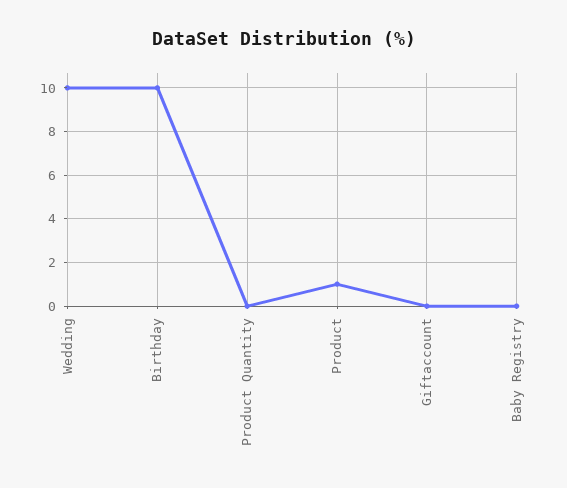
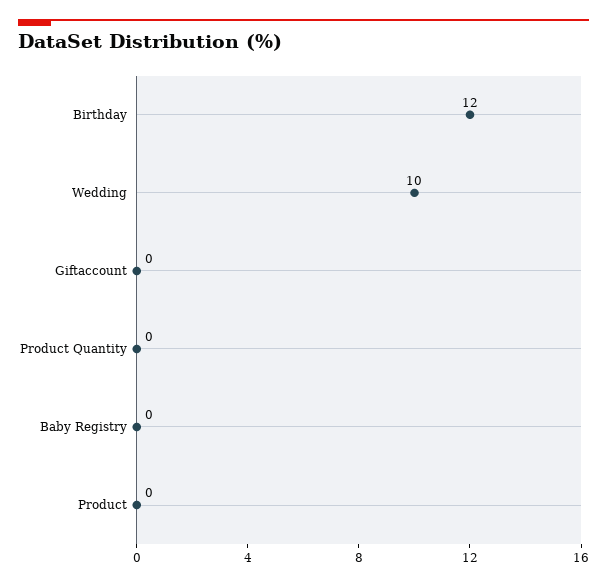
  {
    "Wedding": 10,
-   "Birthday": 10,
+   "Birthday": 12,
    "Product Quantity": 0,
-   "Product": 1,
+   "Product": 0,
    "Giftaccount": 0,
    "Baby Registry": 0
  }

